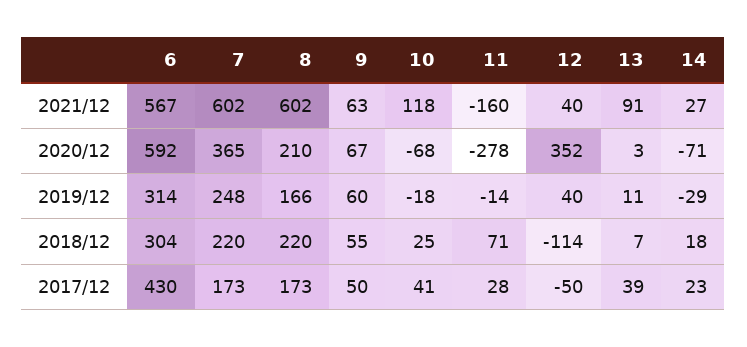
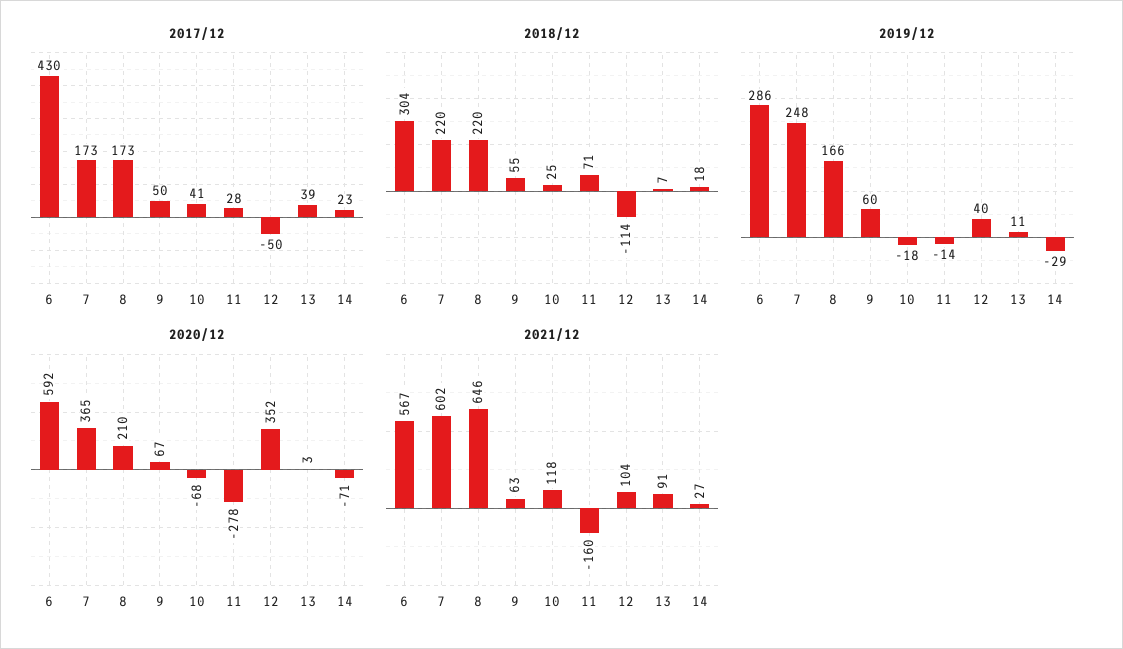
  {
    "2021/12": {
      "6": 567,
      "7": 602,
-     "8": 602,
+     "8": 646,
      "9": 63,
      "10": 118,
      "11": -160,
-     "12": 40,
+     "12": 104,
      "13": 91,
      "14": 27
    },
    "2020/12": {
      "6": 592,
      "7": 365,
      "8": 210,
      "9": 67,
      "10": -68,
      "11": -278,
      "12": 352,
      "13": 3,
      "14": -71
    },
    "2019/12": {
-     "6": 314,
+     "6": 286,
      "7": 248,
      "8": 166,
      "9": 60,
      "10": -18,
      "11": -14,
      "12": 40,
      "13": 11,
      "14": -29
    },
    "2018/12": {
      "6": 304,
      "7": 220,
      "8": 220,
      "9": 55,
      "10": 25,
      "11": 71,
      "12": -114,
      "13": 7,
      "14": 18
    },
    "2017/12": {
      "6": 430,
      "7": 173,
      "8": 173,
      "9": 50,
      "10": 41,
      "11": 28,
      "12": -50,
      "13": 39,
      "14": 23
    }
  }

